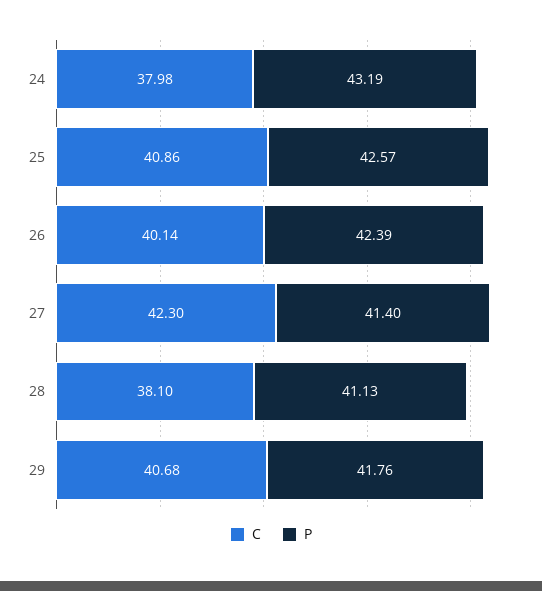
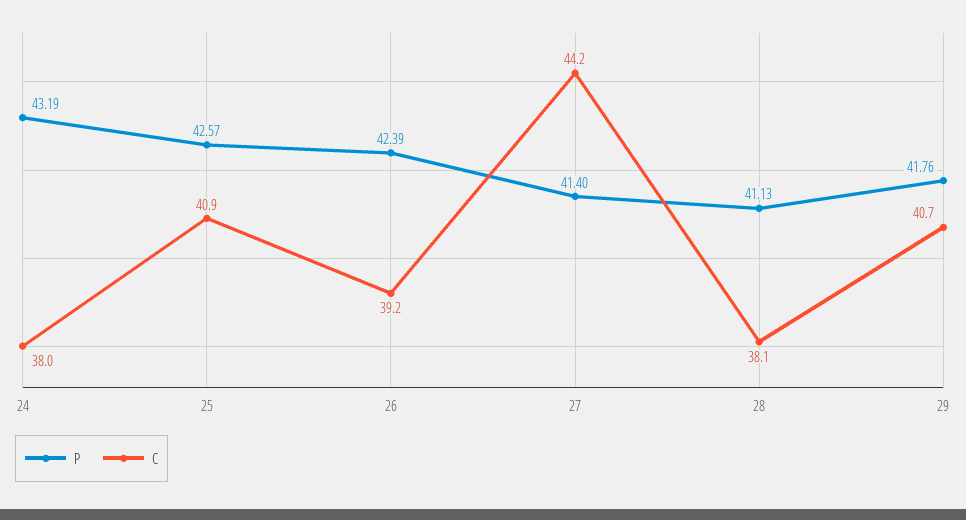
  {
    "C": {
      "24": 37.98,
      "25": 40.86,
-     "26": 40.14,
+     "26": 39.2,
-     "27": 42.3,
+     "27": 44.2,
      "28": 38.1,
      "29": 40.68
    },
    "P": {
      "24": 43.19,
      "25": 42.57,
      "26": 42.39,
      "27": 41.4,
      "28": 41.13,
      "29": 41.76
    }
  }

